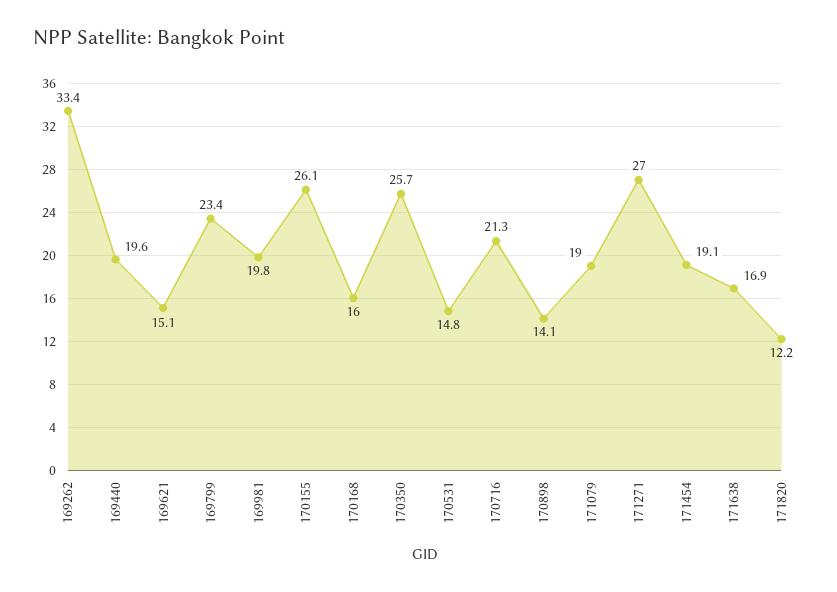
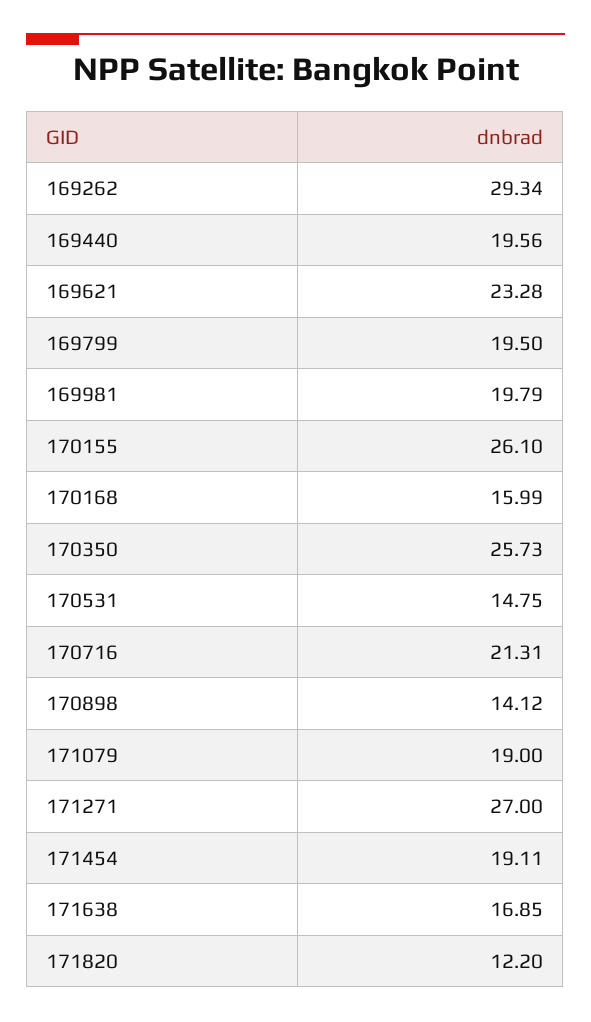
  {
-   "169262": 33.4,
+   "169262": 29.34,
    "169440": 19.56,
-   "169621": 15.1,
+   "169621": 23.28,
-   "169799": 23.4,
+   "169799": 19.5,
    "169981": 19.79,
    "170155": 26.1,
    "170168": 15.99,
    "170350": 25.73,
    "170531": 14.75,
    "170716": 21.31,
    "170898": 14.12,
    "171079": 19,
    "171271": 27,
    "171454": 19.11,
    "171638": 16.85,
    "171820": 12.2
  }

